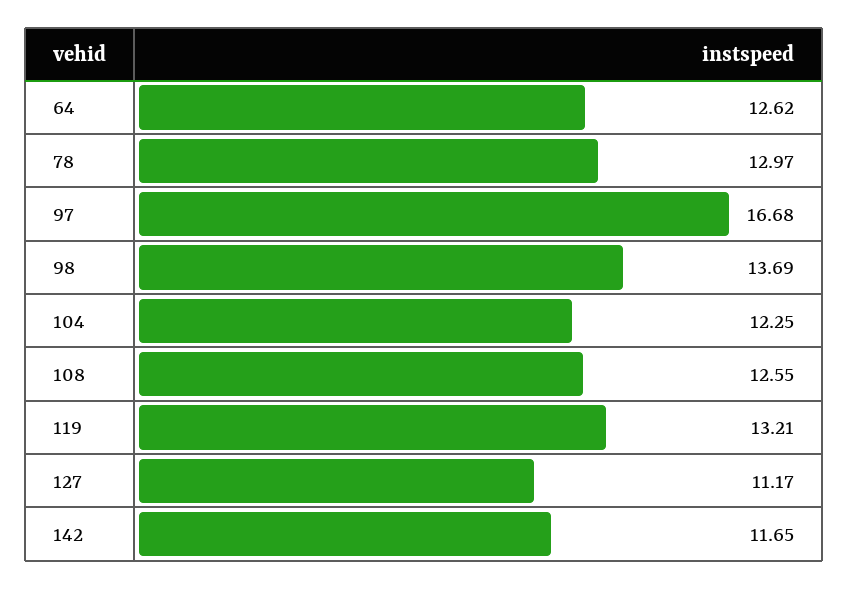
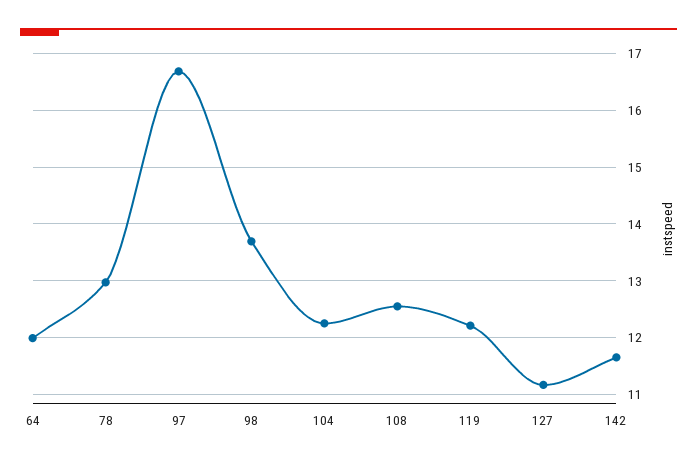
  {
-   "64": 12.62,
+   "64": 12,
    "78": 12.97,
    "97": 16.68,
    "98": 13.69,
    "104": 12.25,
    "108": 12.55,
-   "119": 13.21,
+   "119": 12.2,
    "127": 11.17,
    "142": 11.65
  }

